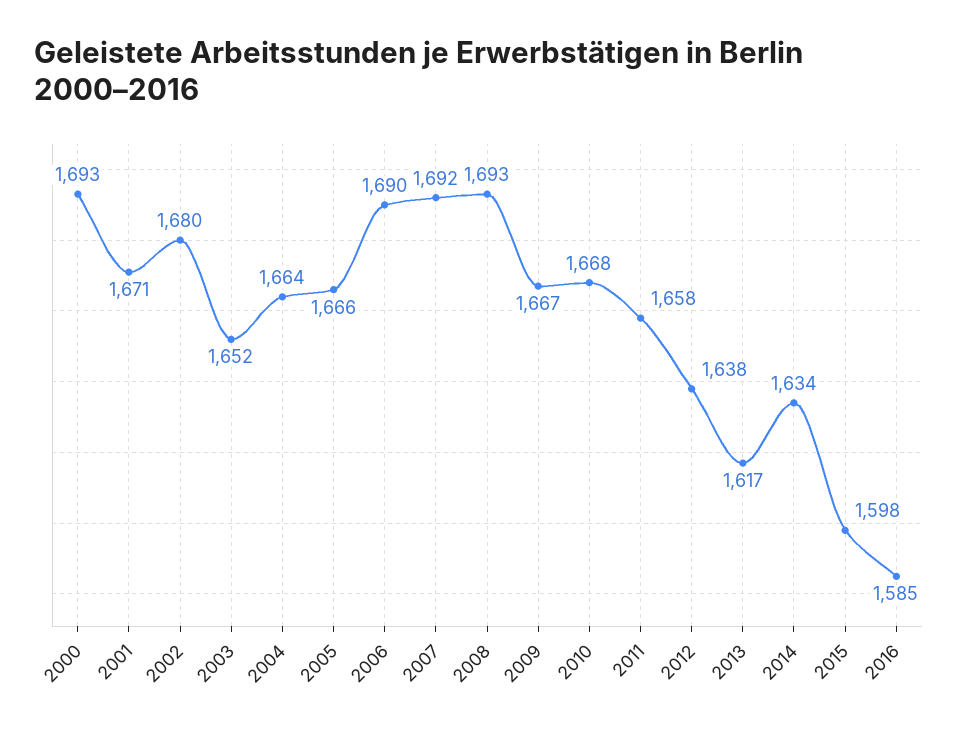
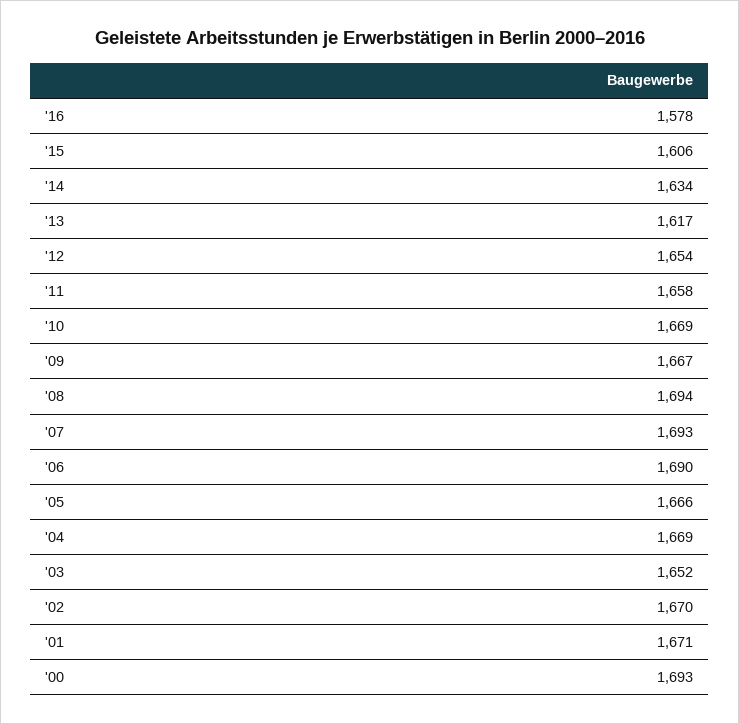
  {
    "2000": 1693,
    "2001": 1671,
-   "2002": 1680,
+   "2002": 1670,
    "2003": 1652,
-   "2004": 1664,
+   "2004": 1669,
    "2005": 1666,
    "2006": 1690,
-   "2007": 1692,
+   "2007": 1693,
-   "2008": 1693,
+   "2008": 1694,
    "2009": 1667,
-   "2010": 1668,
+   "2010": 1669,
    "2011": 1658,
-   "2012": 1638,
+   "2012": 1654,
    "2013": 1617,
    "2014": 1634,
-   "2015": 1598,
+   "2015": 1606,
-   "2016": 1585
+   "2016": 1578
  }

